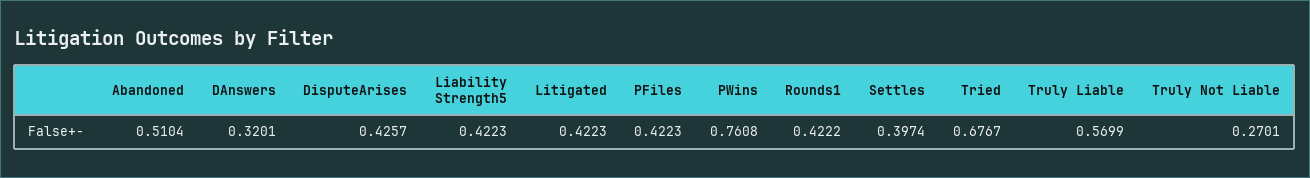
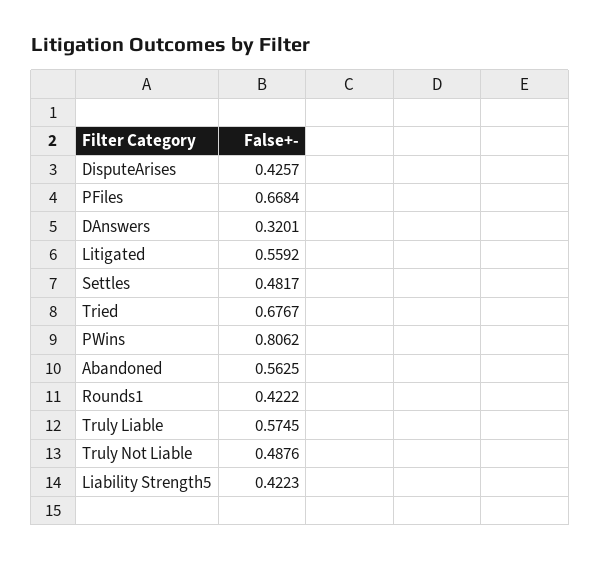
  {
-   "Abandoned": 0.5104,
+   "Abandoned": 0.5625,
    "DAnswers": 0.3201,
    "DisputeArises": 0.4257,
    "Liability Strength5": 0.4223,
-   "Litigated": 0.4223,
+   "Litigated": 0.5592,
-   "PFiles": 0.4223,
+   "PFiles": 0.6684,
-   "PWins": 0.7608,
+   "PWins": 0.8062,
    "Rounds1": 0.4222,
-   "Settles": 0.3974,
+   "Settles": 0.4817,
    "Tried": 0.6767,
-   "Truly Liable": 0.5699,
+   "Truly Liable": 0.5745,
-   "Truly Not Liable": 0.2701
+   "Truly Not Liable": 0.4876
  }

